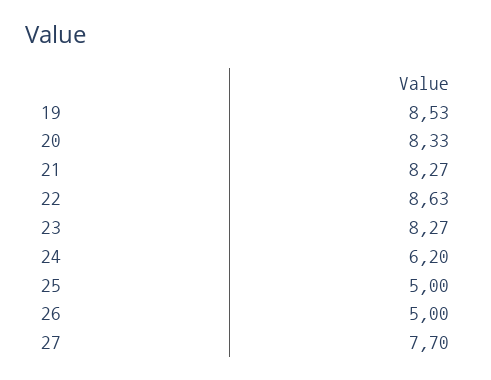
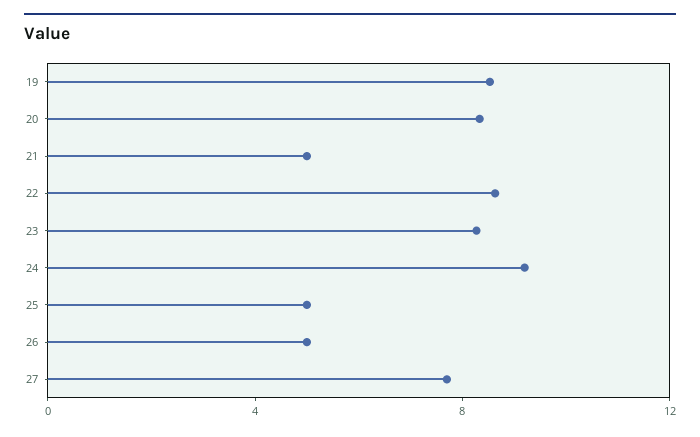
  {
    "19": 8.53,
    "20": 8.33,
-   "21": 8.27,
+   "21": 5,
    "22": 8.63,
    "23": 8.27,
-   "24": 6.2,
+   "24": 9,
    "25": 5,
    "26": 5,
    "27": 7.7
  }

